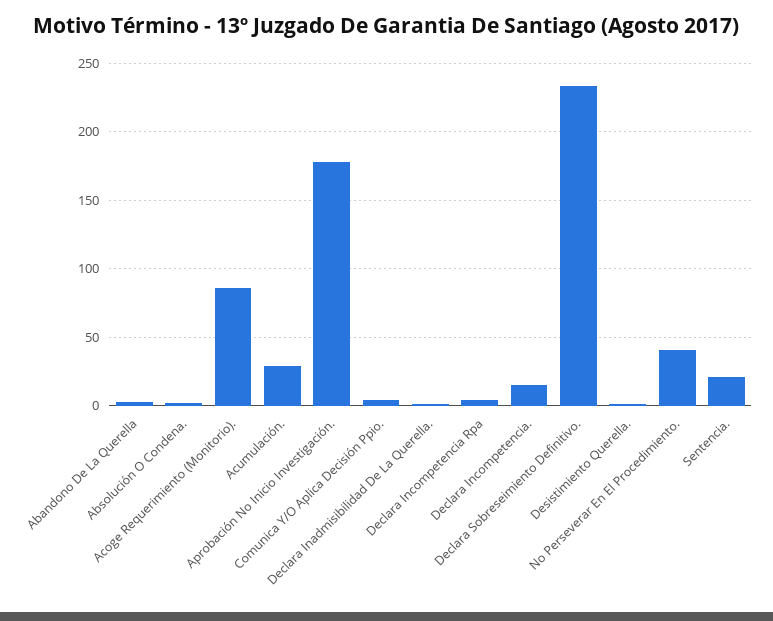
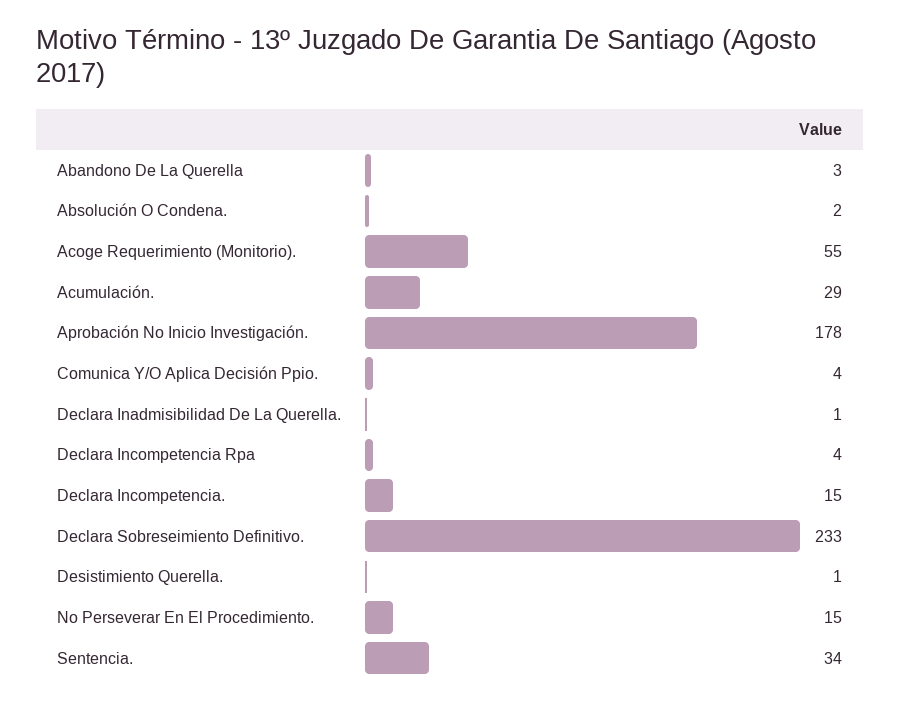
  {
    "Abandono De La Querella": 3,
    "Absolución O Condena.": 2,
-   "Acoge Requerimiento (Monitorio).": 85,
+   "Acoge Requerimiento (Monitorio).": 55,
    "Acumulación.": 29,
    "Aprobación No Inicio Investigación.": 178,
    "Comunica Y/O Aplica Decisión Ppio.": 4,
    "Declara Inadmisibilidad De La Querella.": 1,
    "Declara Incompetencia Rpa": 4,
    "Declara Incompetencia.": 15,
    "Declara Sobreseimiento Definitivo.": 233,
    "Desistimiento Querella.": 1,
-   "No Perseverar En El Procedimiento.": 40,
+   "No Perseverar En El Procedimiento.": 15,
-   "Sentencia.": 20
+   "Sentencia.": 34
  }

